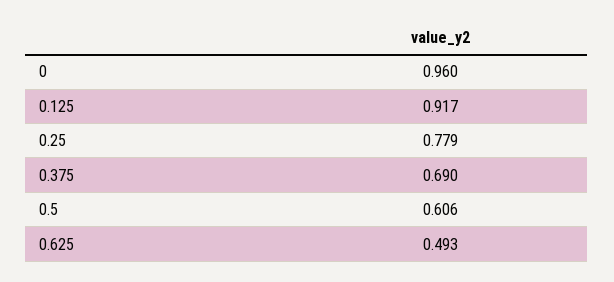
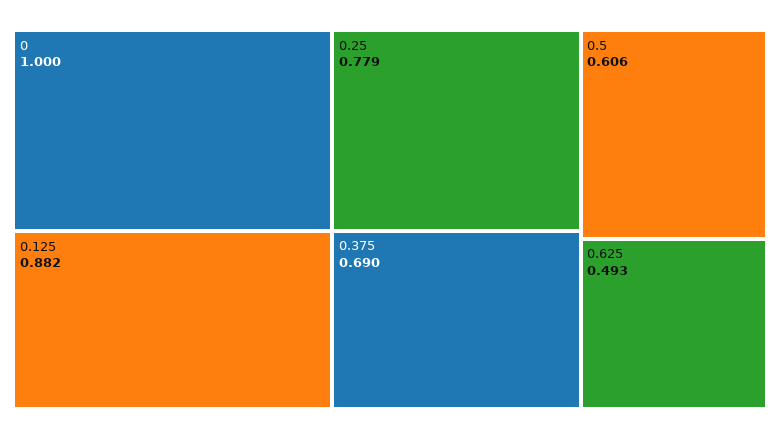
  {
-   "0": 0.96,
+   "0": 1,
-   "0.125": 0.917,
+   "0.125": 0.882,
    "0.25": 0.779,
    "0.375": 0.69,
    "0.5": 0.606,
    "0.625": 0.493
  }

